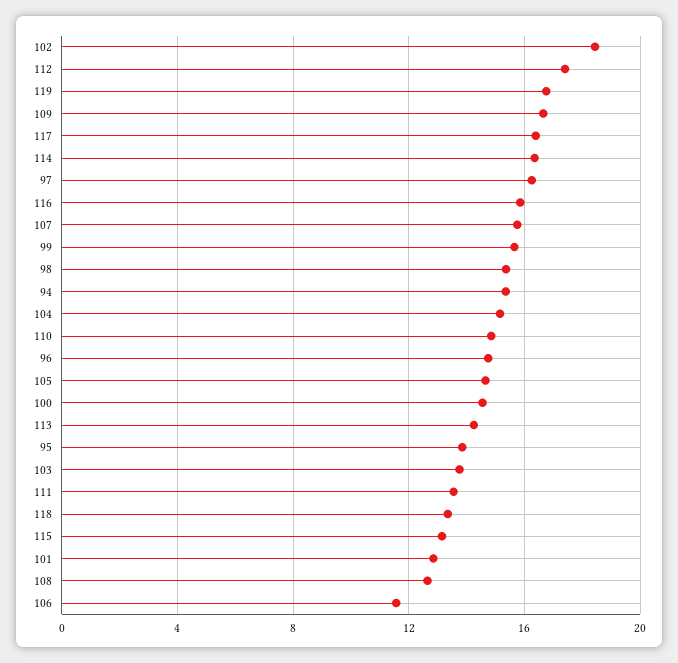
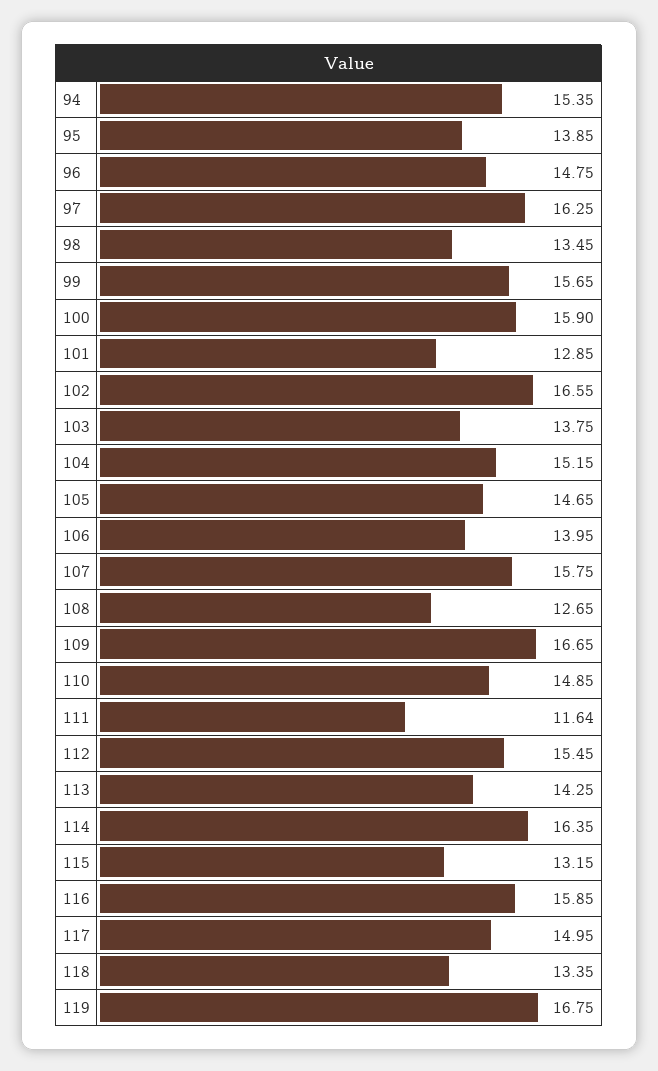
  {
-   "102": 18.5,
+   "102": 16.55,
-   "112": 17.5,
+   "112": 15.45,
    "119": 16.75,
    "109": 16.65,
-   "117": 16.5,
+   "117": 14.95,
    "114": 16.35,
    "97": 16.25,
    "116": 15.85,
    "107": 15.75,
    "99": 15.65,
-   "98": 15.5,
+   "98": 13.45,
    "94": 15.35,
    "104": 15.15,
    "110": 14.85,
    "96": 14.75,
    "105": 14.65,
-   "100": 14.5,
+   "100": 15.9,
    "113": 14.25,
    "95": 13.85,
    "103": 13.75,
-   "111": 13.5,
+   "111": 11.64,
    "118": 13.35,
    "115": 13.15,
    "101": 12.85,
    "108": 12.65,
-   "106": 11.5
+   "106": 13.95
  }

